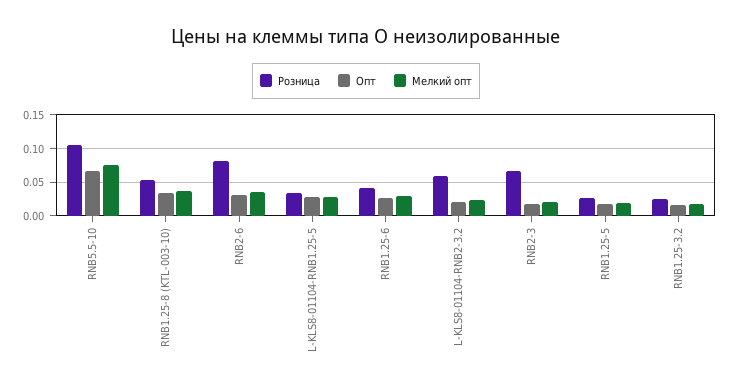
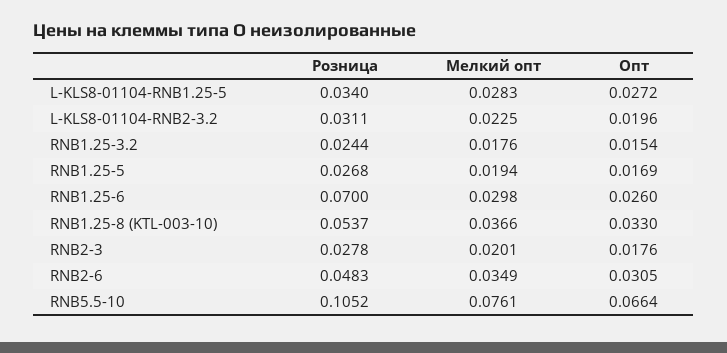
  {
    "Розница": {
      "RNB5.5-10": 0.1052,
      "RNB1.25-8 (KTL-003-10)": 0.0537,
-     "RNB2-6": 0.08,
+     "RNB2-6": 0.0483,
      "L-KLS8-01104-RNB1.25-5": 0.034,
-     "RNB1.25-6": 0.04,
+     "RNB1.25-6": 0.07,
-     "L-KLS8-01104-RNB2-3.2": 0.06,
+     "L-KLS8-01104-RNB2-3.2": 0.0311,
-     "RNB2-3": 0.07,
+     "RNB2-3": 0.0278,
      "RNB1.25-5": 0.0268,
      "RNB1.25-3.2": 0.0244
    },
    "Опт": {
      "RNB5.5-10": 0.0664,
      "RNB1.25-8 (KTL-003-10)": 0.033,
      "RNB2-6": 0.0305,
      "L-KLS8-01104-RNB1.25-5": 0.0272,
      "RNB1.25-6": 0.026,
      "L-KLS8-01104-RNB2-3.2": 0.0196,
      "RNB2-3": 0.0176,
      "RNB1.25-5": 0.0169,
      "RNB1.25-3.2": 0.0154
    },
    "Мелкий опт": {
      "RNB5.5-10": 0.0761,
      "RNB1.25-8 (KTL-003-10)": 0.0366,
      "RNB2-6": 0.0349,
      "L-KLS8-01104-RNB1.25-5": 0.0283,
      "RNB1.25-6": 0.0298,
      "L-KLS8-01104-RNB2-3.2": 0.0225,
      "RNB2-3": 0.0201,
      "RNB1.25-5": 0.0194,
      "RNB1.25-3.2": 0.0176
    }
  }

